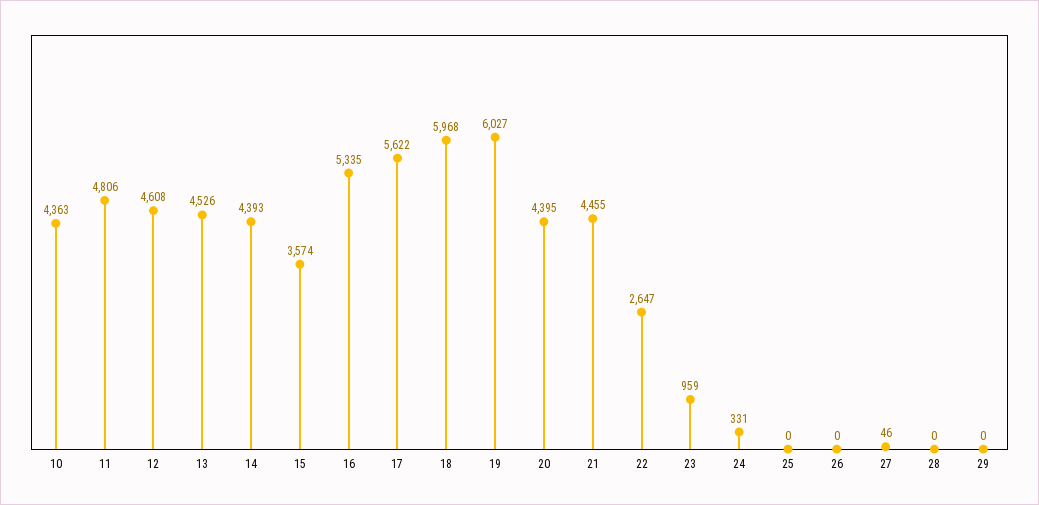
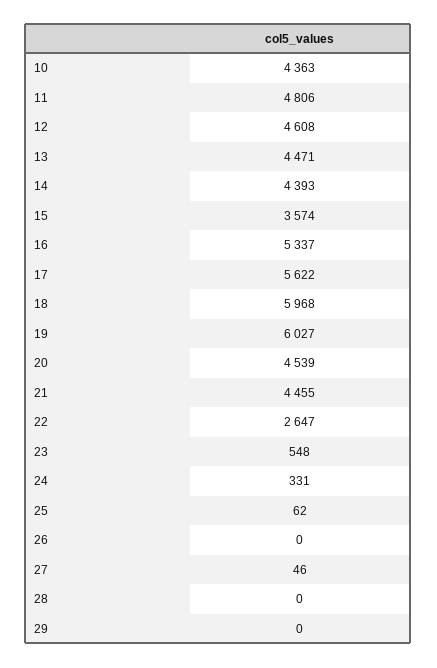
  {
    "10": 4363,
    "11": 4806,
    "12": 4608,
-   "13": 4526,
+   "13": 4471,
    "14": 4393,
    "15": 3574,
-   "16": 5335,
+   "16": 5337,
    "17": 5622,
    "18": 5968,
    "19": 6027,
-   "20": 4395,
+   "20": 4539,
    "21": 4455,
    "22": 2647,
-   "23": 959,
+   "23": 548,
    "24": 331,
-   "25": 0,
+   "25": 62,
    "26": 0,
    "27": 46,
    "28": 0,
    "29": 0
  }

